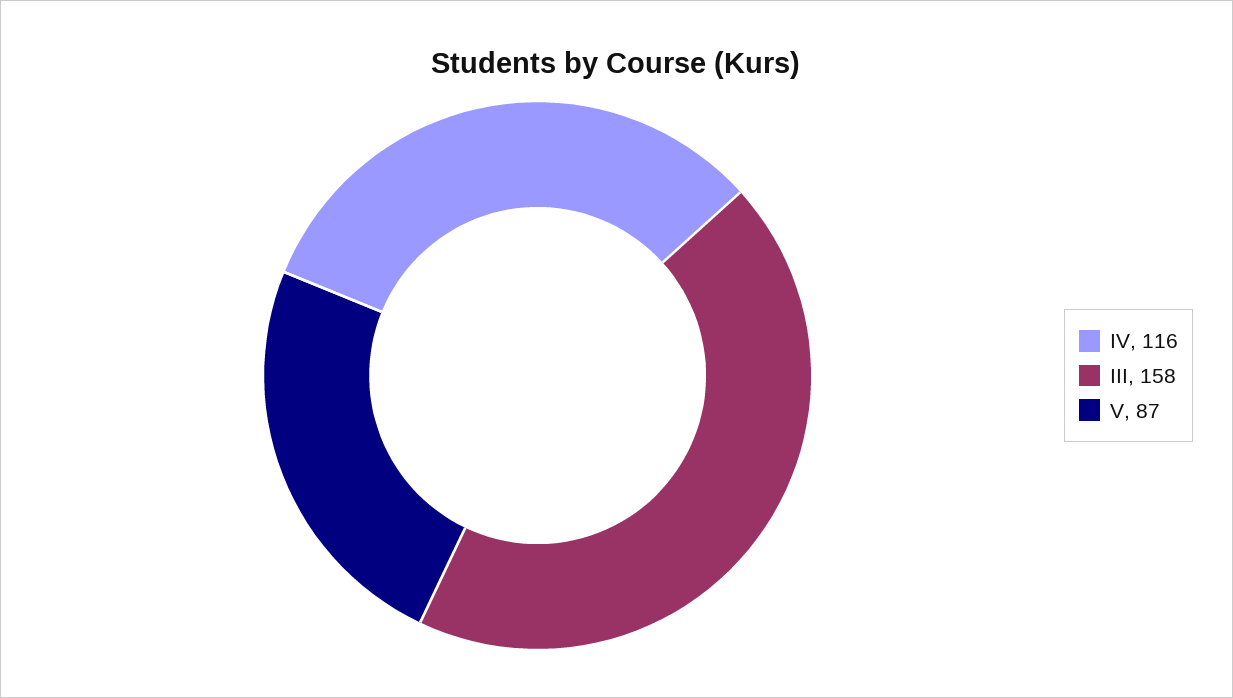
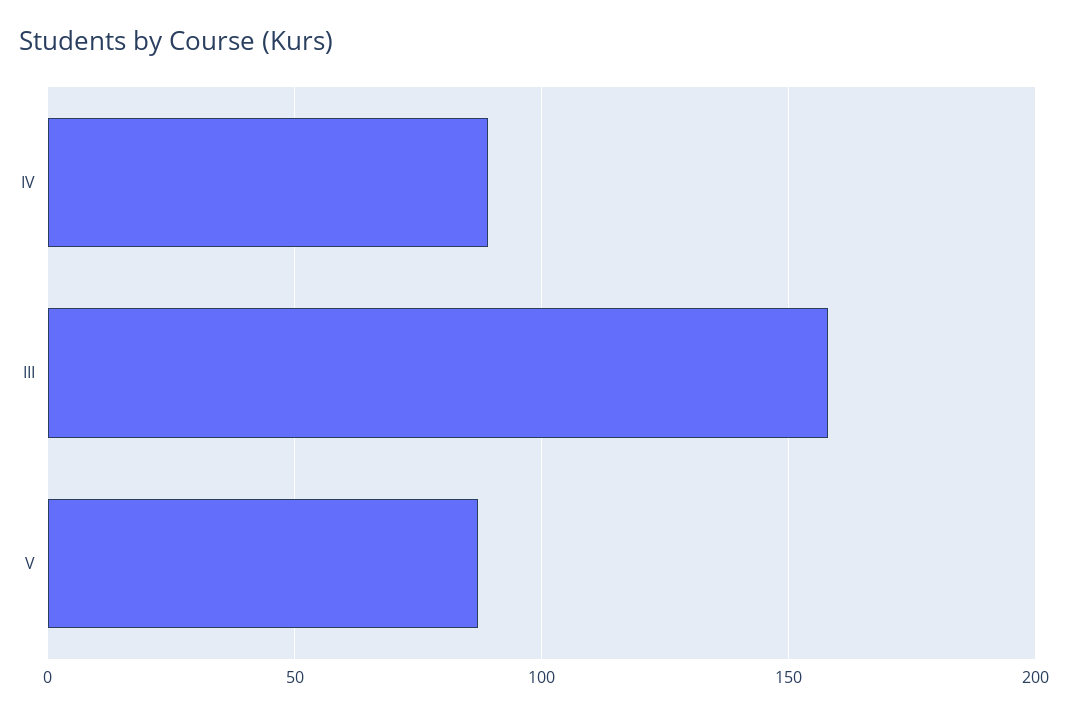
  {
-   "IV": 116,
+   "IV": 90,
    "III": 158,
    "V": 87
  }

